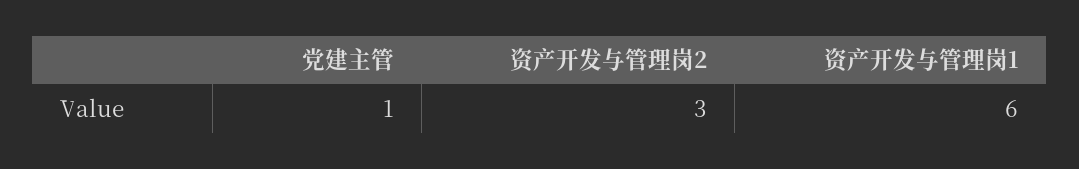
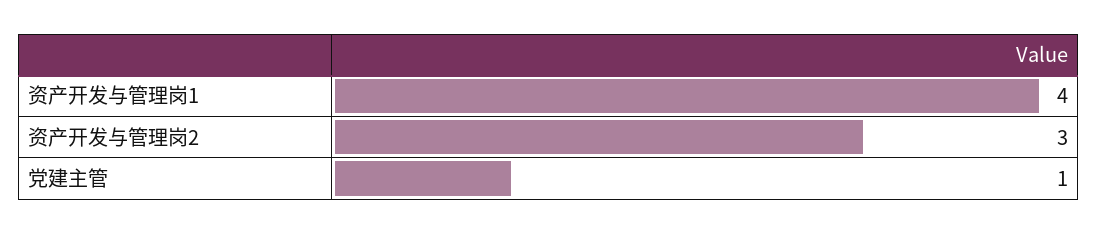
  {
    "党建主管": 1,
    "资产开发与管理岗2": 3,
-   "资产开发与管理岗1": 6
+   "资产开发与管理岗1": 4
  }

